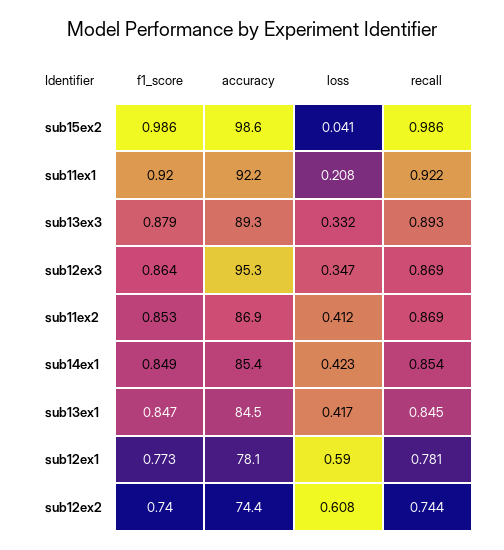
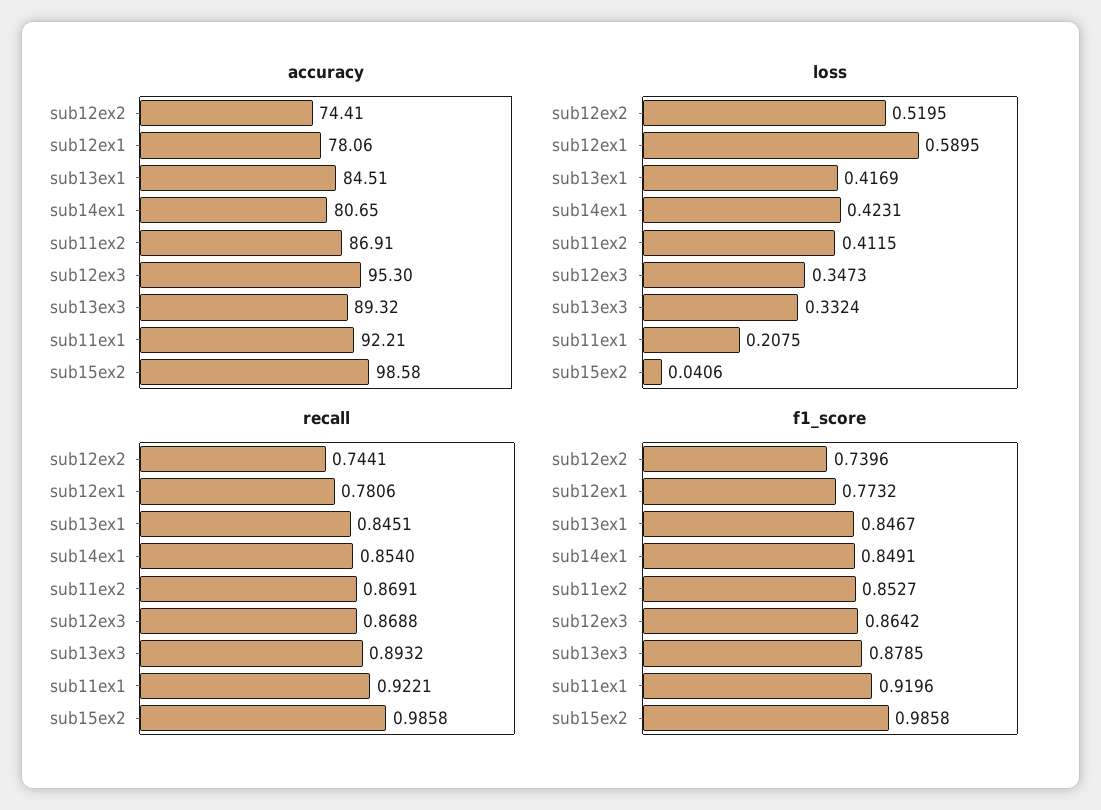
  {
    "f1_score": {
      "sub15ex2": 0.9858,
      "sub11ex1": 0.9196,
      "sub13ex3": 0.8785,
      "sub12ex3": 0.8642,
      "sub11ex2": 0.8527,
      "sub14ex1": 0.8491,
      "sub13ex1": 0.8467,
      "sub12ex1": 0.7732,
      "sub12ex2": 0.7396
    },
    "accuracy": {
      "sub15ex2": 98.58,
      "sub11ex1": 92.21,
      "sub13ex3": 89.32,
      "sub12ex3": 95.3,
      "sub11ex2": 86.91,
-     "sub14ex1": 85.4,
+     "sub14ex1": 80.65,
      "sub13ex1": 84.51,
      "sub12ex1": 78.06,
      "sub12ex2": 74.41
    },
    "loss": {
      "sub15ex2": 0.0406,
      "sub11ex1": 0.2075,
      "sub13ex3": 0.3324,
      "sub12ex3": 0.3473,
      "sub11ex2": 0.4115,
      "sub14ex1": 0.4231,
      "sub13ex1": 0.4169,
      "sub12ex1": 0.5895,
-     "sub12ex2": 0.608
+     "sub12ex2": 0.5195
    },
    "recall": {
      "sub15ex2": 0.9858,
      "sub11ex1": 0.9221,
      "sub13ex3": 0.8932,
      "sub12ex3": 0.8688,
      "sub11ex2": 0.8691,
      "sub14ex1": 0.854,
      "sub13ex1": 0.8451,
      "sub12ex1": 0.7806,
      "sub12ex2": 0.7441
    }
  }

